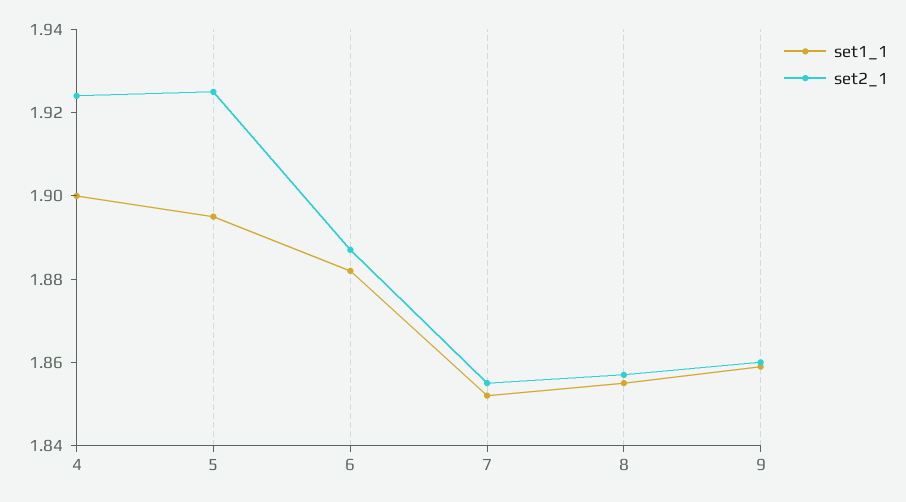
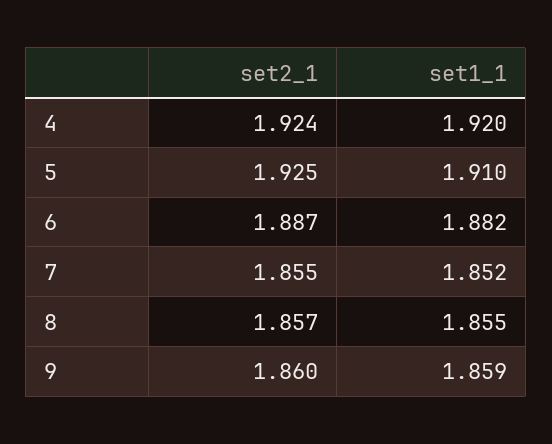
  {
    "set1_1": {
-     "4": 1.9,
+     "4": 1.92,
-     "5": 1.895,
+     "5": 1.91,
      "6": 1.882,
      "7": 1.852,
      "8": 1.855,
      "9": 1.859
    },
    "set2_1": {
      "4": 1.924,
      "5": 1.925,
      "6": 1.887,
      "7": 1.855,
      "8": 1.857,
      "9": 1.86
    }
  }

